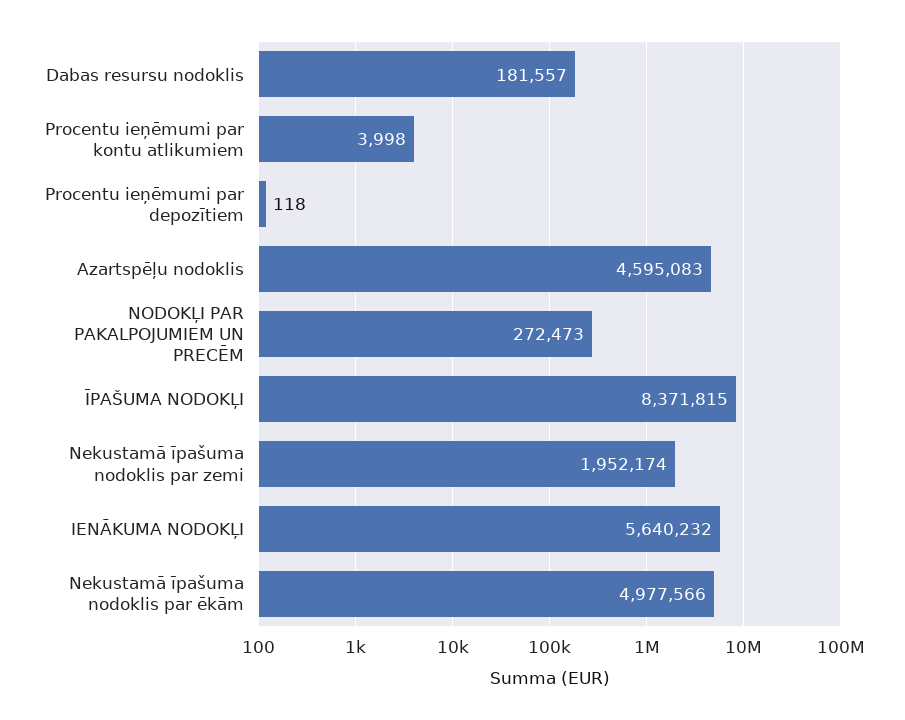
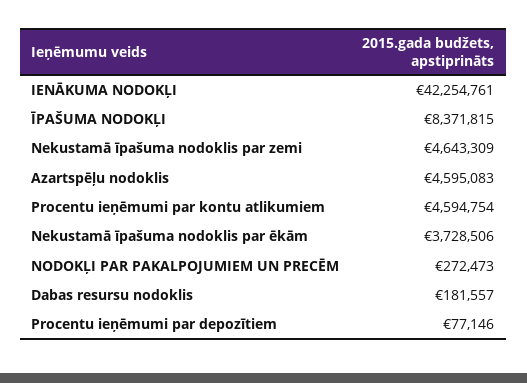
  {
    "Dabas resursu nodoklis": 181557,
-   "Procentu ieņēmumi par kontu atlikumiem": 3998,
+   "Procentu ieņēmumi par kontu atlikumiem": 4594754,
-   "Procentu ieņēmumi par depozītiem": 118,
+   "Procentu ieņēmumi par depozītiem": 77146,
    "Azartspēļu nodoklis": 4595083,
    "NODOKĻI PAR PAKALPOJUMIEM UN PRECĒM": 272473,
    "ĪPAŠUMA NODOKĻI": 8371815,
-   "Nekustamā īpašuma nodoklis par zemi": 1952174,
+   "Nekustamā īpašuma nodoklis par zemi": 4643309,
-   "IENĀKUMA NODOKĻI": 5640232,
+   "IENĀKUMA NODOKĻI": 42254761,
-   "Nekustamā īpašuma nodoklis par ēkām": 4977566
+   "Nekustamā īpašuma nodoklis par ēkām": 3728506
  }

